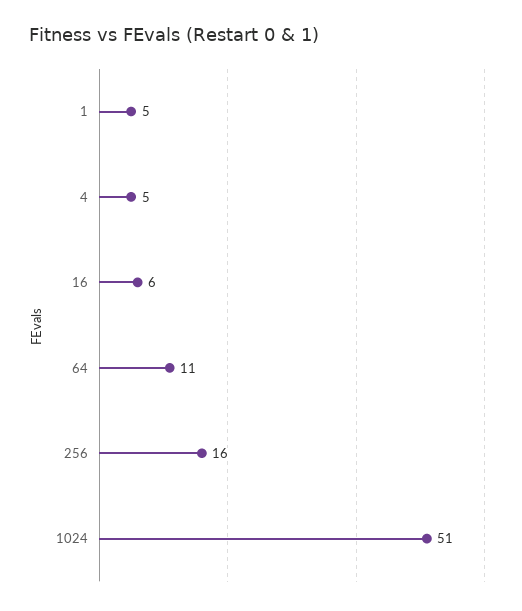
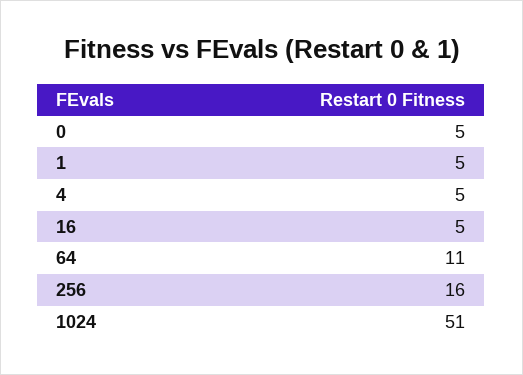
  {
    "1": 5,
    "4": 5,
-   "16": 6,
+   "16": 5,
    "64": 11,
    "256": 16,
-   "1024": 51
+   "1024": 51,
+   "0": 5
  }

